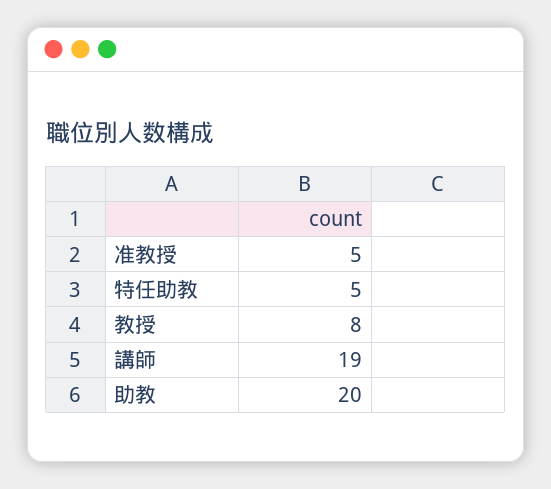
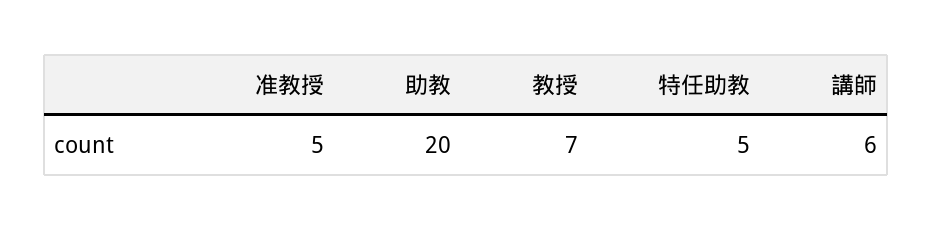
  {
    "准教授": 5,
    "特任助教": 5,
-   "教授": 8,
+   "教授": 7,
-   "講師": 19,
+   "講師": 6,
    "助教": 20
  }

